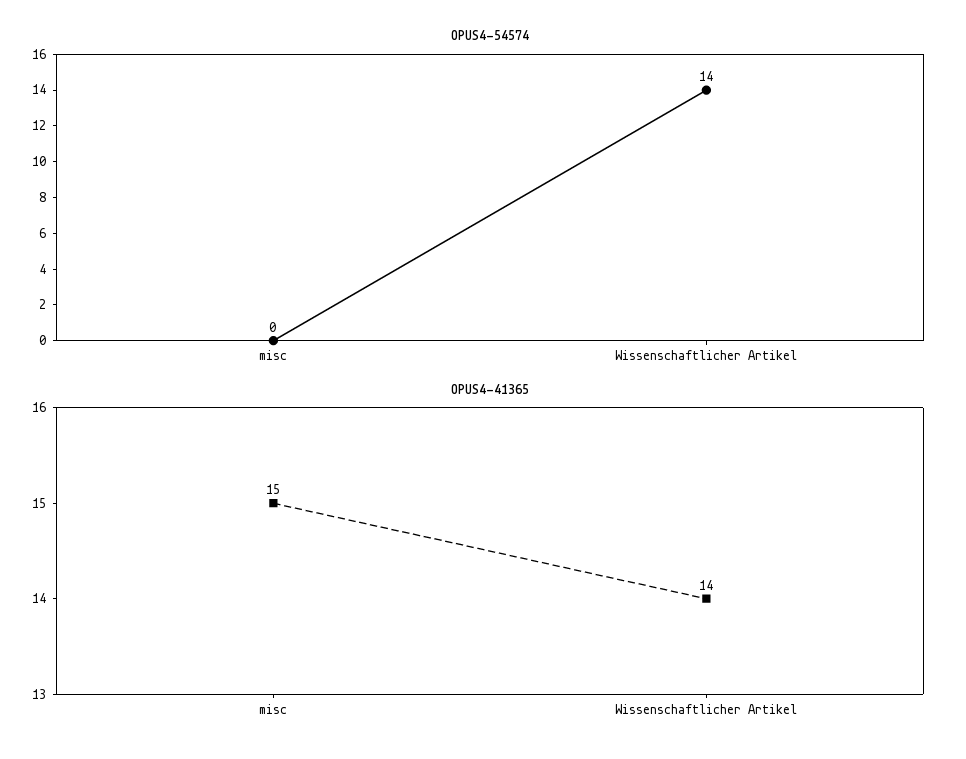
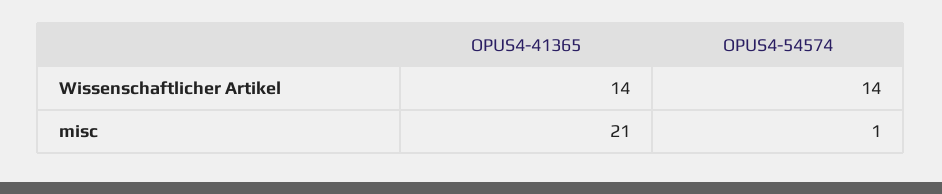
  {
    "OPUS4-54574": {
-     "misc": 0,
+     "misc": 1,
      "Wissenschaftlicher Artikel": 14
    },
    "OPUS4-41365": {
-     "misc": 15,
+     "misc": 21,
      "Wissenschaftlicher Artikel": 14
    }
  }

